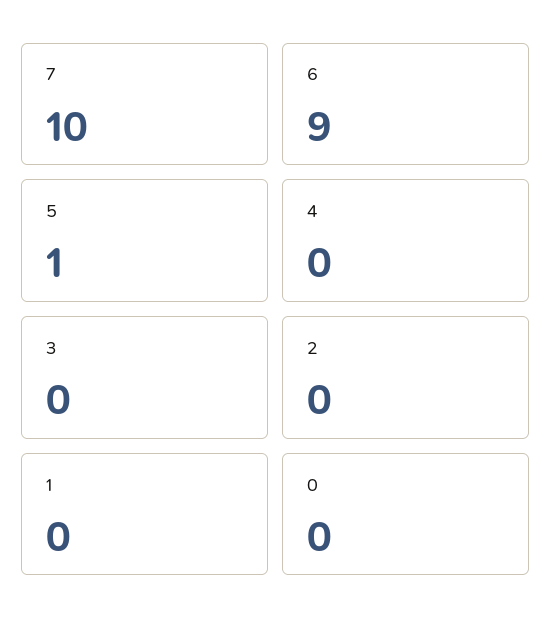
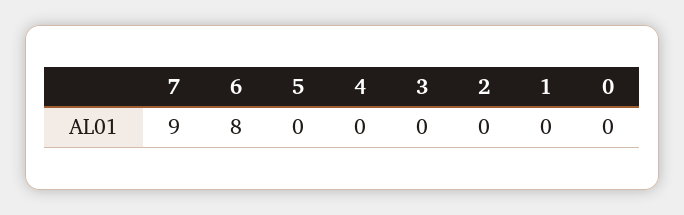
  {
-   "7": 10,
+   "7": 9,
-   "6": 9,
+   "6": 8,
-   "5": 1,
+   "5": 0,
    "4": 0,
    "3": 0,
    "2": 0,
    "1": 0,
    "0": 0
  }

